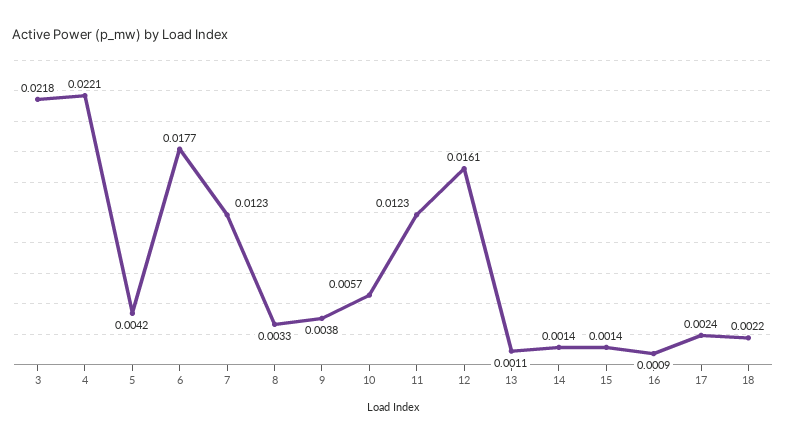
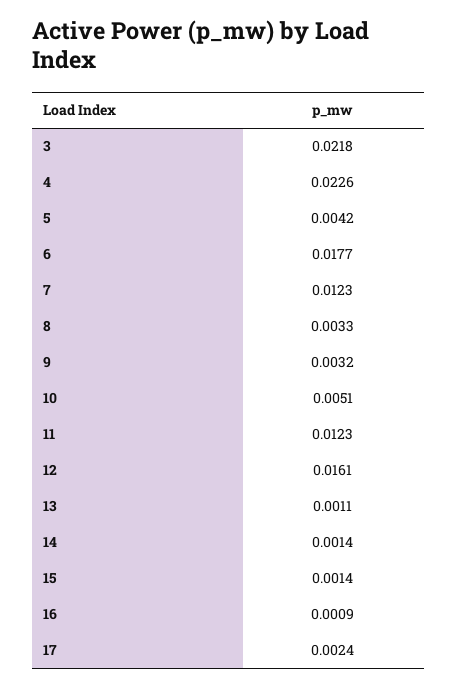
  {
    "3": 0.0218,
-   "4": 0.0221,
+   "4": 0.0226,
    "5": 0.0042,
    "6": 0.0177,
    "7": 0.0123,
    "8": 0.0033,
-   "9": 0.0038,
+   "9": 0.0032,
-   "10": 0.0057,
+   "10": 0.0051,
    "11": 0.0123,
    "12": 0.0161,
    "13": 0.0011,
    "14": 0.0014,
    "15": 0.0014,
    "16": 0.0009,
-   "17": 0.0024,
+   "17": 0.0024
-   "18": 0.0022
  }

